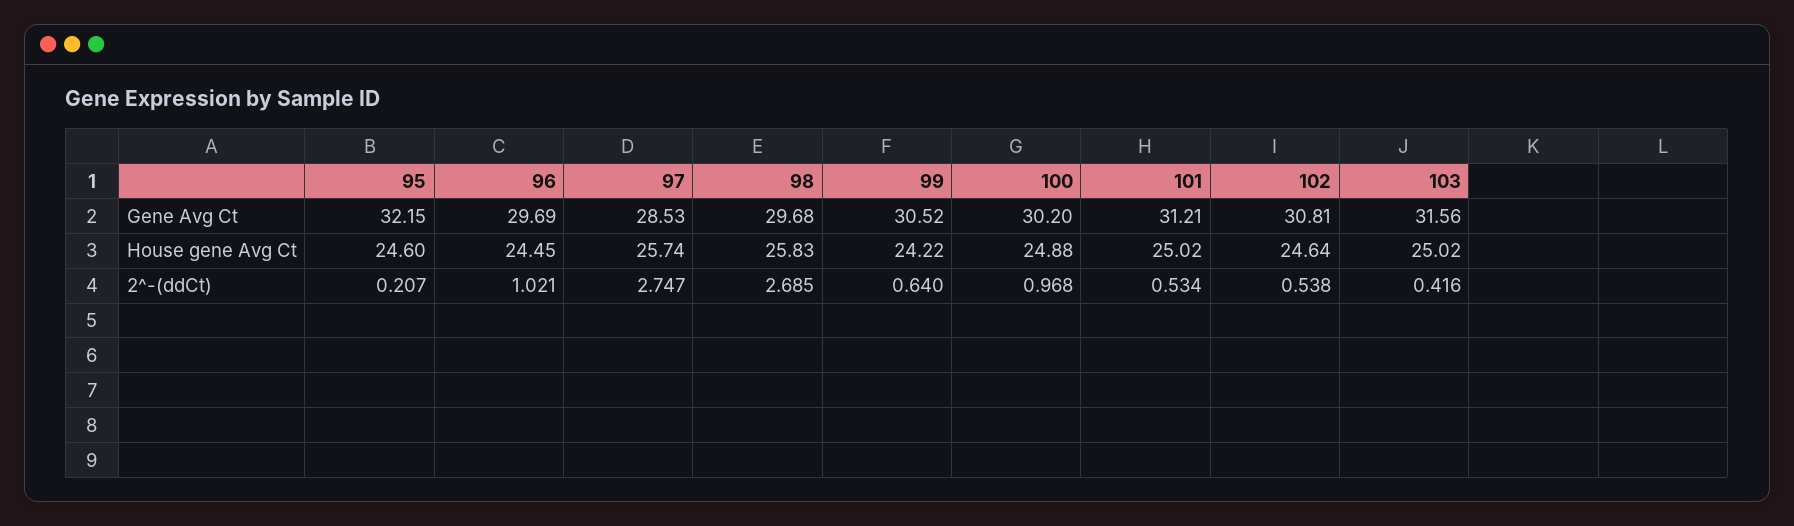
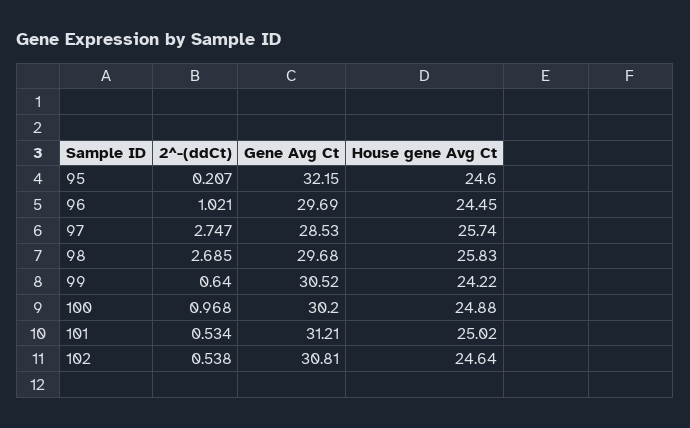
  {
    "95": {
      "Gene Avg Ct": 32.15,
      "House gene Avg Ct": 24.6,
      "2^-(ddCt)": 0.207
    },
    "96": {
      "Gene Avg Ct": 29.69,
      "House gene Avg Ct": 24.45,
      "2^-(ddCt)": 1.021
    },
    "97": {
      "Gene Avg Ct": 28.53,
      "House gene Avg Ct": 25.74,
      "2^-(ddCt)": 2.747
    },
    "98": {
      "Gene Avg Ct": 29.68,
      "House gene Avg Ct": 25.83,
      "2^-(ddCt)": 2.685
    },
    "99": {
      "Gene Avg Ct": 30.52,
      "House gene Avg Ct": 24.22,
      "2^-(ddCt)": 0.64
    },
    "100": {
      "Gene Avg Ct": 30.2,
      "House gene Avg Ct": 24.88,
      "2^-(ddCt)": 0.968
    },
    "101": {
      "Gene Avg Ct": 31.21,
      "House gene Avg Ct": 25.02,
      "2^-(ddCt)": 0.534
    },
    "102": {
      "Gene Avg Ct": 30.81,
      "House gene Avg Ct": 24.64,
      "2^-(ddCt)": 0.538
-   },
+   }
-   "103": {
-     "Gene Avg Ct": 31.56,
-     "House gene Avg Ct": 25.02,
-     "2^-(ddCt)": 0.416
-   }
  }

